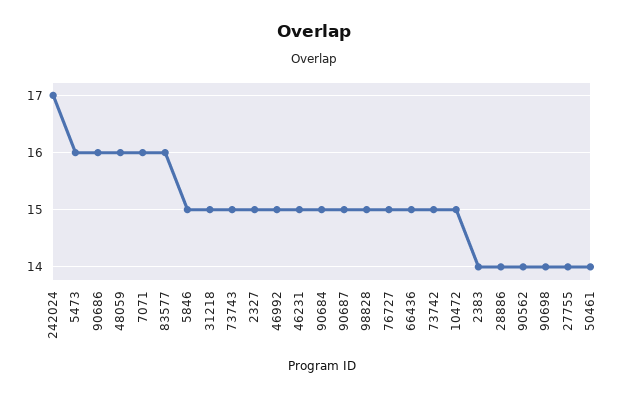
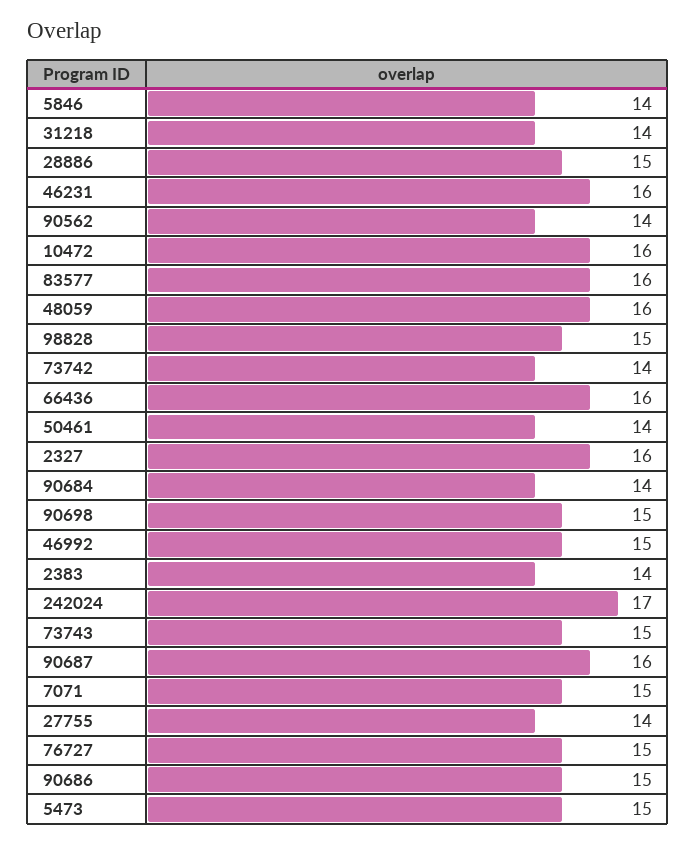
  {
    "242024": 17,
-   "5473": 16,
+   "5473": 15,
-   "90686": 16,
+   "90686": 15,
    "48059": 16,
-   "7071": 16,
+   "7071": 15,
    "83577": 16,
-   "5846": 15,
+   "5846": 14,
-   "31218": 15,
+   "31218": 14,
    "73743": 15,
-   "2327": 15,
+   "2327": 16,
    "46992": 15,
-   "46231": 15,
+   "46231": 16,
-   "90684": 15,
+   "90684": 14,
-   "90687": 15,
+   "90687": 16,
    "98828": 15,
    "76727": 15,
-   "66436": 15,
+   "66436": 16,
-   "73742": 15,
+   "73742": 14,
-   "10472": 15,
+   "10472": 16,
    "2383": 14,
-   "28886": 14,
+   "28886": 15,
    "90562": 14,
-   "90698": 14,
+   "90698": 15,
    "27755": 14,
    "50461": 14
  }

